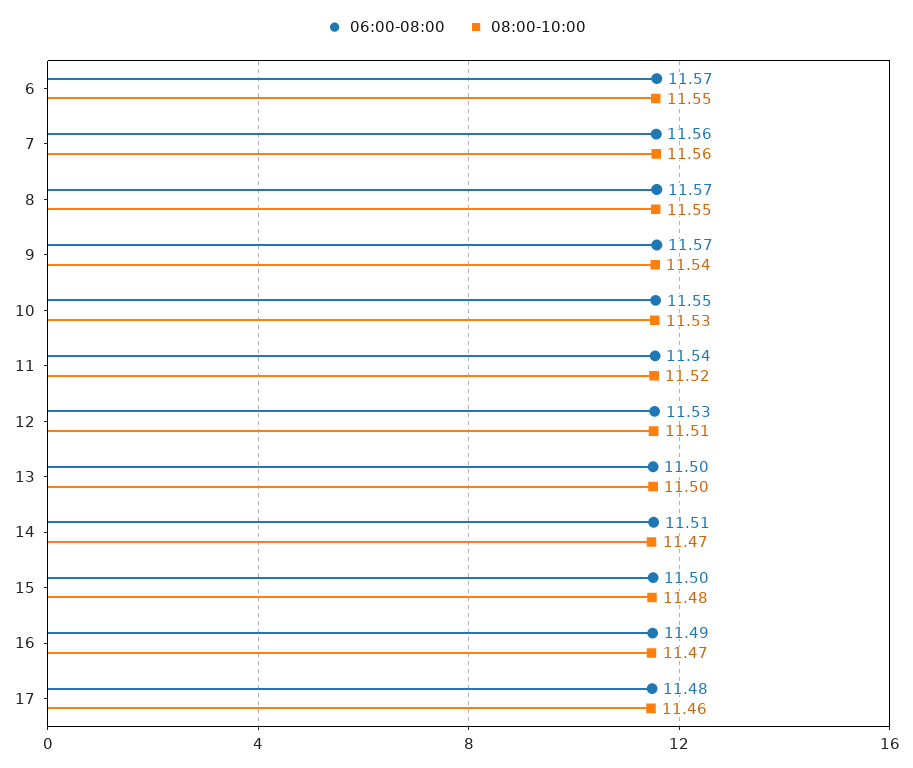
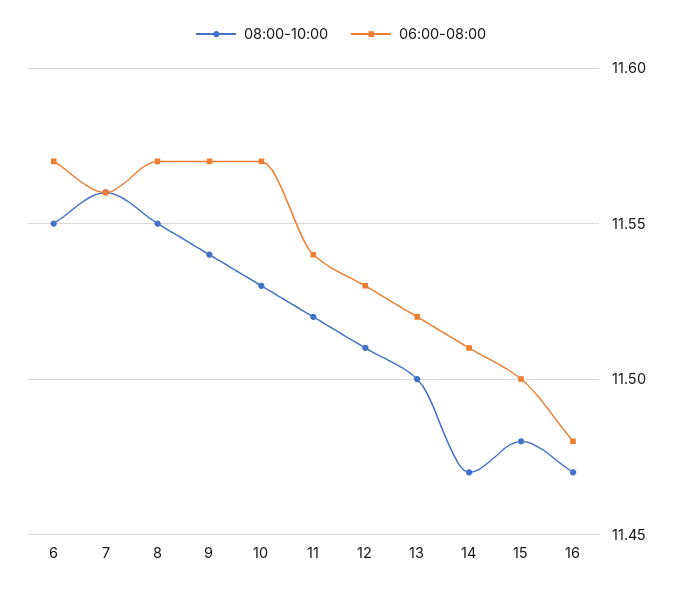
  {
    "06:00-08:00": {
      "6": 11.57,
      "7": 11.56,
      "8": 11.57,
      "9": 11.57,
-     "10": 11.55,
+     "10": 11.57,
      "11": 11.54,
      "12": 11.53,
-     "13": 11.5,
+     "13": 11.52,
      "14": 11.51,
      "15": 11.5,
-     "16": 11.49,
+     "16": 11.48
-     "17": 11.48
    },
    "08:00-10:00": {
      "6": 11.55,
      "7": 11.56,
      "8": 11.55,
      "9": 11.54,
      "10": 11.53,
      "11": 11.52,
      "12": 11.51,
      "13": 11.5,
      "14": 11.47,
      "15": 11.48,
-     "16": 11.47,
+     "16": 11.47
-     "17": 11.46
    }
  }

